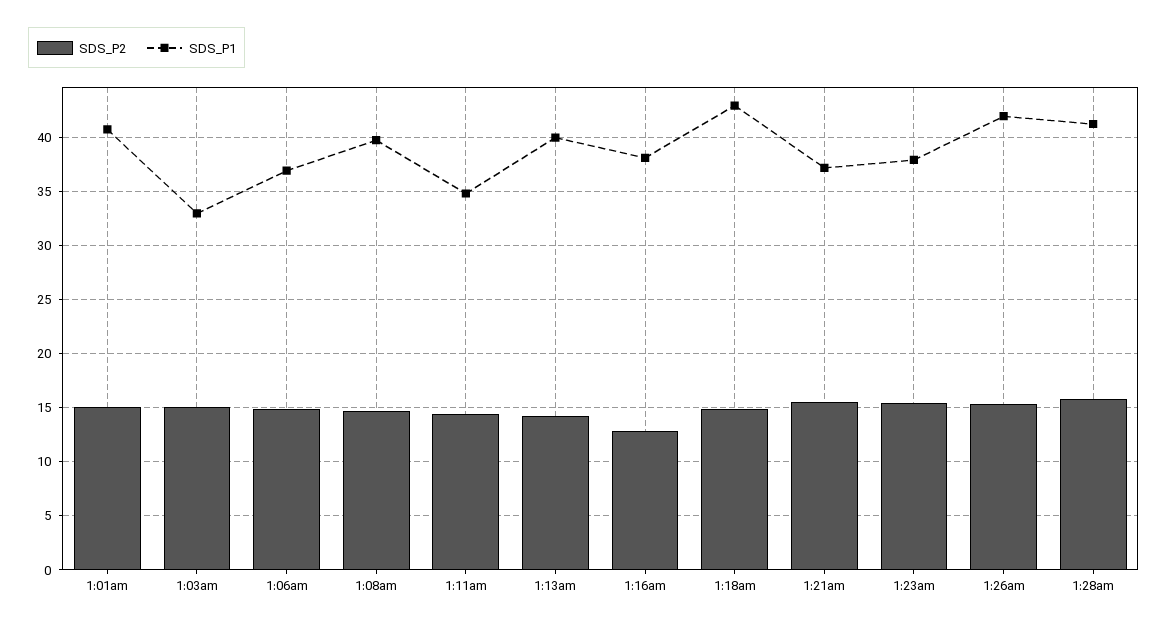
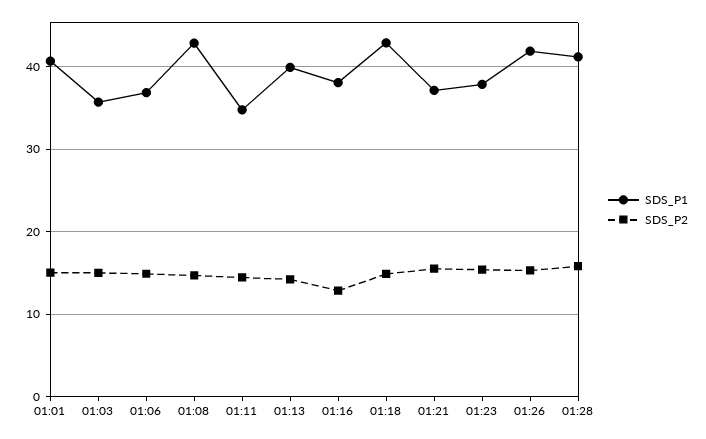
  {
    "SDS_P2": {
      "1:01am": 15,
      "1:03am": 15,
      "1:06am": 15,
      "1:08am": 15,
      "1:11am": 14,
      "1:13am": 14,
      "1:16am": 13,
      "1:18am": 15,
      "1:21am": 16,
      "1:23am": 15,
      "1:26am": 15,
      "1:28am": 16
    },
    "SDS_P1": {
      "1:01am": 41,
-     "1:03am": 33,
+     "1:03am": 36,
      "1:06am": 37,
-     "1:08am": 40,
+     "1:08am": 43,
      "1:11am": 35,
      "1:13am": 40,
      "1:16am": 38,
      "1:18am": 43,
      "1:21am": 37,
      "1:23am": 38,
      "1:26am": 42,
      "1:28am": 41
    }
  }

